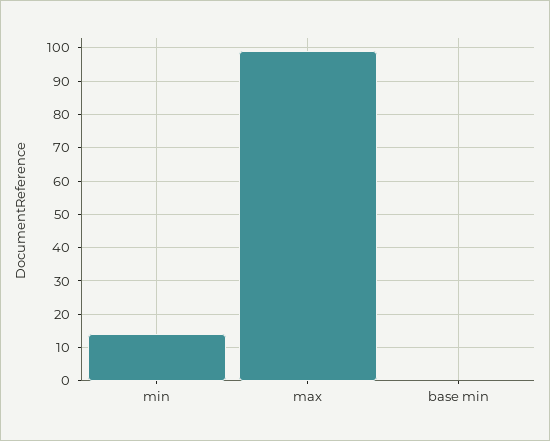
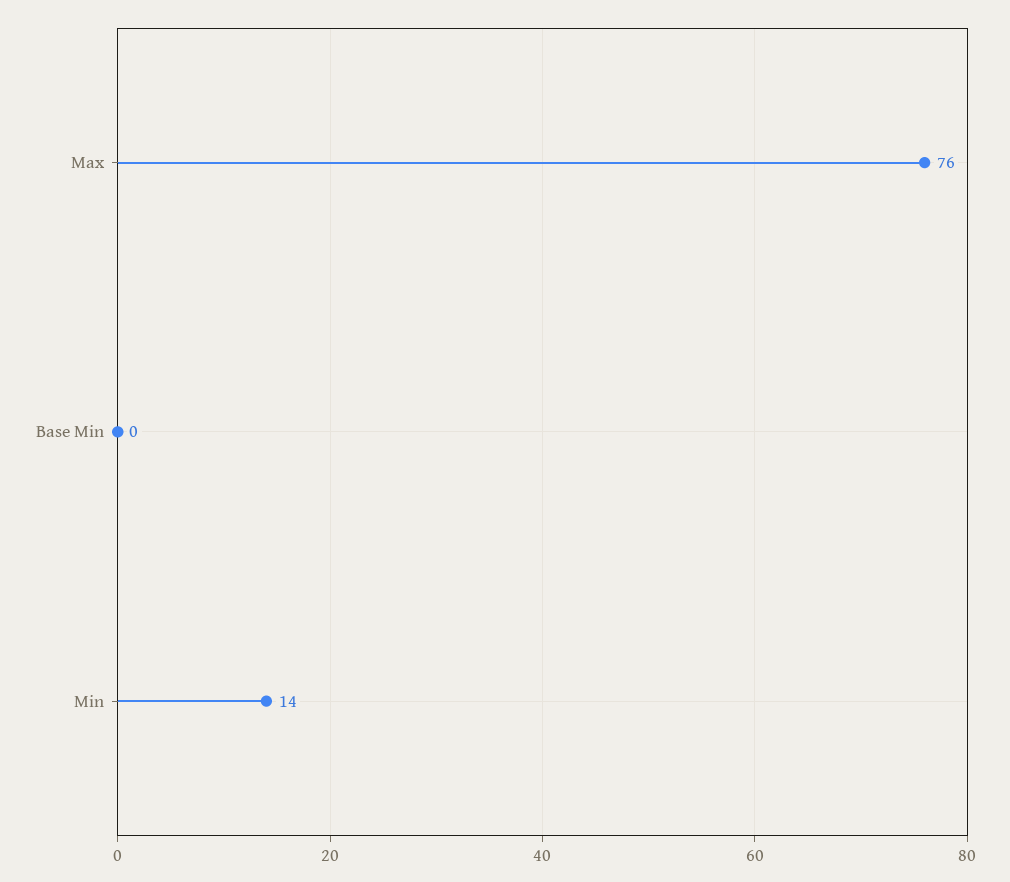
  {
    "min": 14,
-   "max": 100,
+   "max": 76,
    "base min": 0
  }

